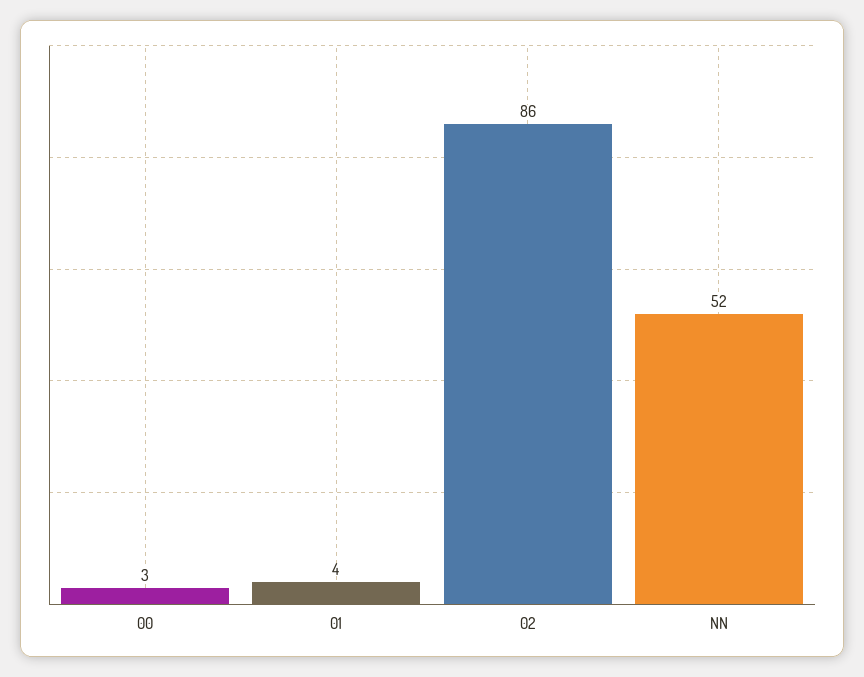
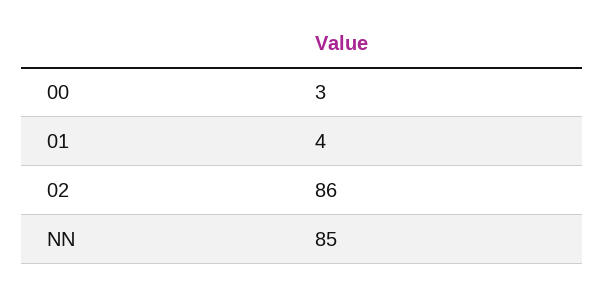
  {
    "00": 3,
    "01": 4,
    "02": 86,
-   "NN": 52
+   "NN": 85
  }

